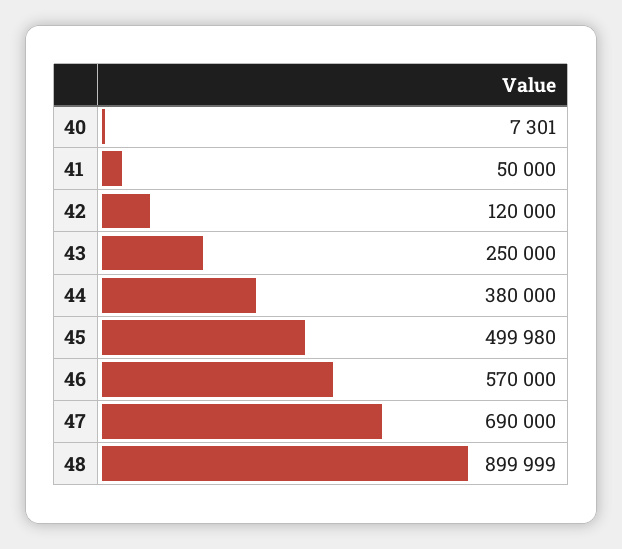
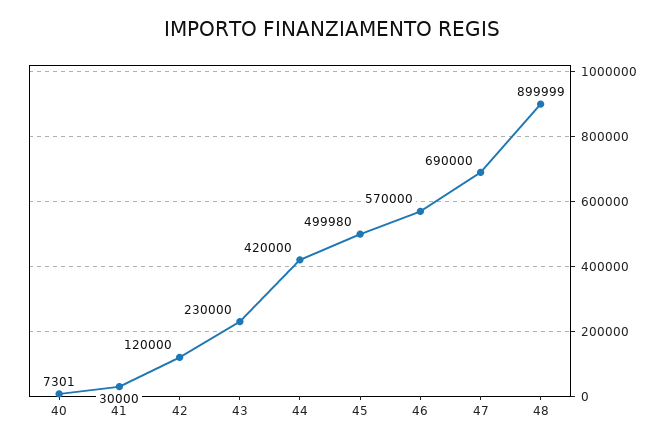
  {
    "40": 7301,
-   "41": 50000,
+   "41": 30000,
    "42": 120000,
-   "43": 250000,
+   "43": 230000,
-   "44": 380000,
+   "44": 420000,
    "45": 499980,
    "46": 570000,
    "47": 690000,
    "48": 899999
  }

